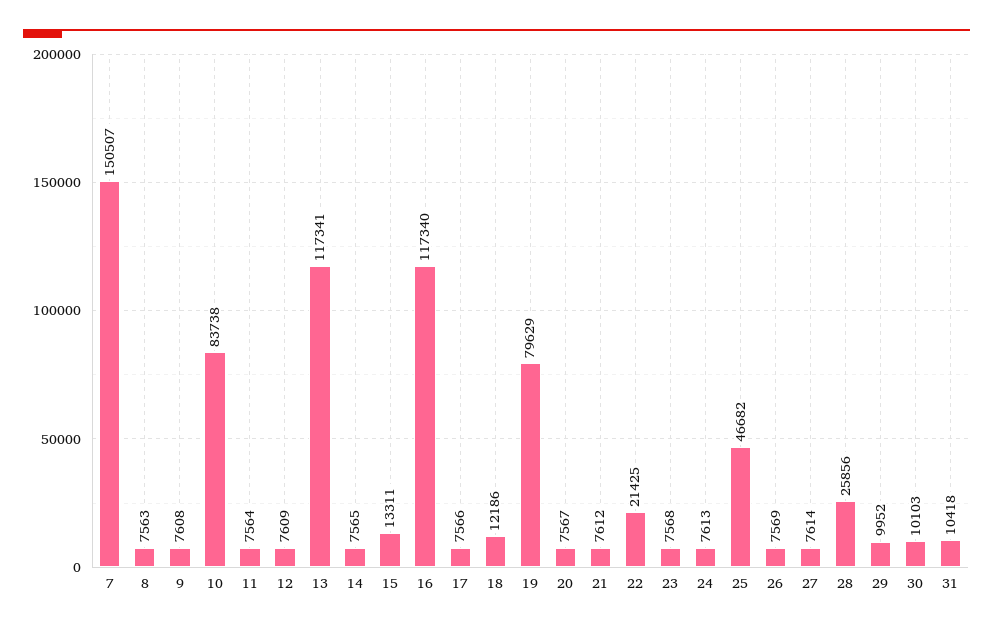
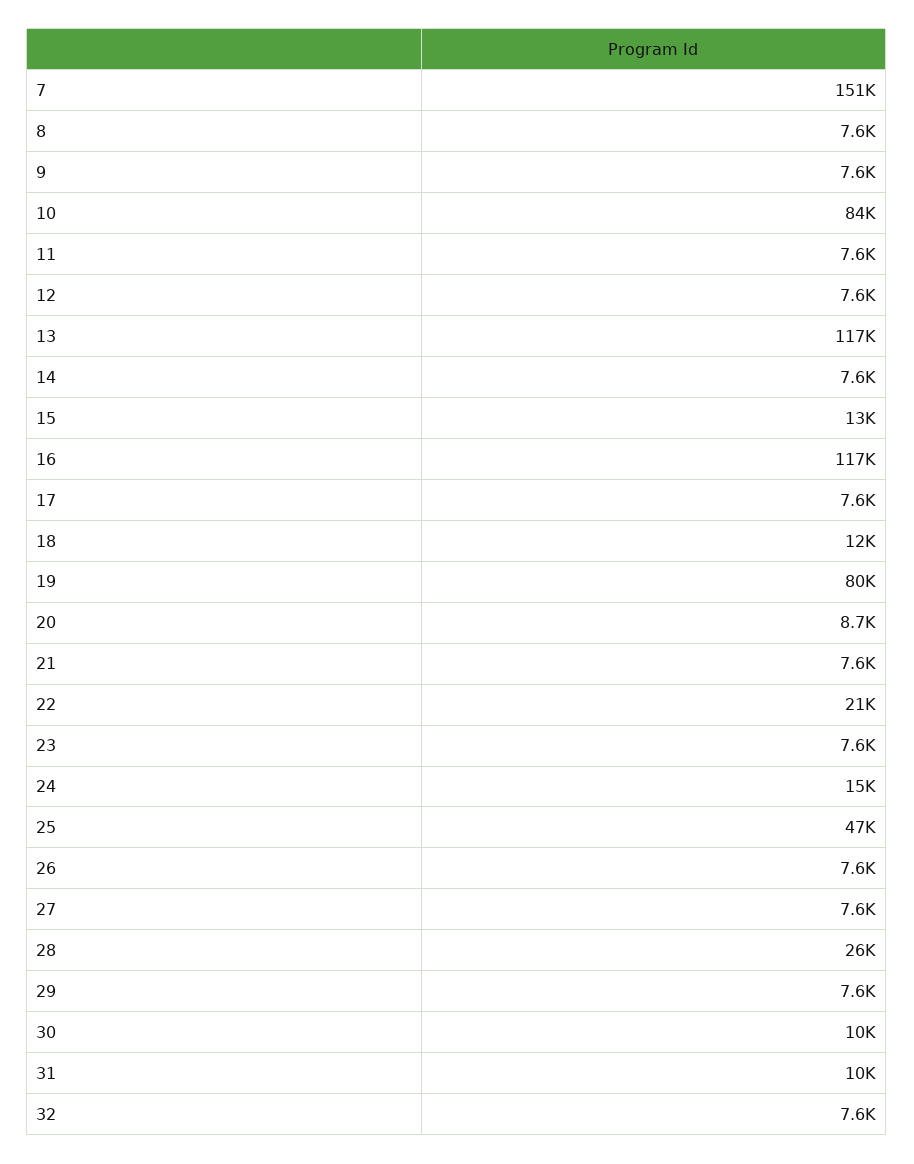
  {
    "7": 150507,
    "8": 7563,
    "9": 7608,
    "10": 83738,
    "11": 7564,
    "12": 7609,
    "13": 117341,
    "14": 7565,
    "15": 13311,
    "16": 117340,
    "17": 7566,
    "18": 12186,
    "19": 79629,
-   "20": 7567,
+   "20": 8700,
    "21": 7612,
    "22": 21425,
    "23": 7568,
-   "24": 7613,
+   "24": 15000,
    "25": 46682,
    "26": 7569,
    "27": 7614,
    "28": 25856,
-   "29": 9952,
+   "29": 7600,
    "30": 10103,
-   "31": 10418
+   "31": 10418,
+   "32": 7600
  }

